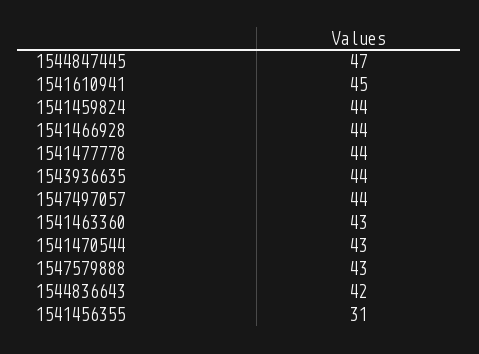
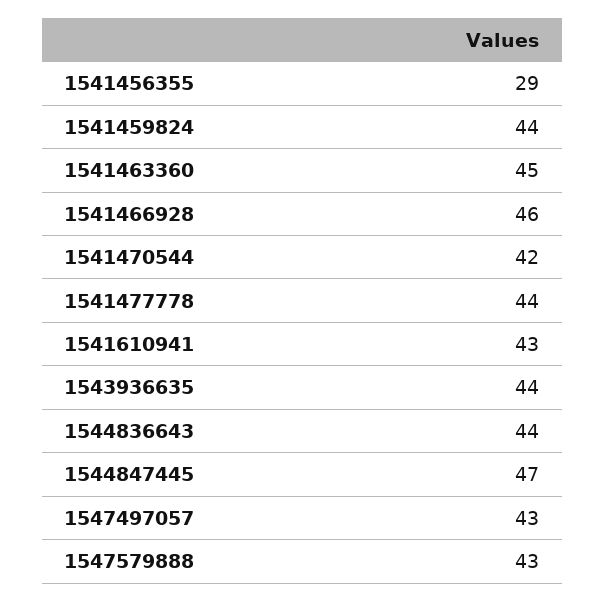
  {
    "1544847445": 47,
-   "1541610941": 45,
+   "1541610941": 43,
    "1541459824": 44,
-   "1541466928": 44,
+   "1541466928": 46,
    "1541477778": 44,
    "1543936635": 44,
-   "1547497057": 44,
+   "1547497057": 43,
-   "1541463360": 43,
+   "1541463360": 45,
-   "1541470544": 43,
+   "1541470544": 42,
    "1547579888": 43,
-   "1544836643": 42,
+   "1544836643": 44,
-   "1541456355": 31
+   "1541456355": 29
  }

